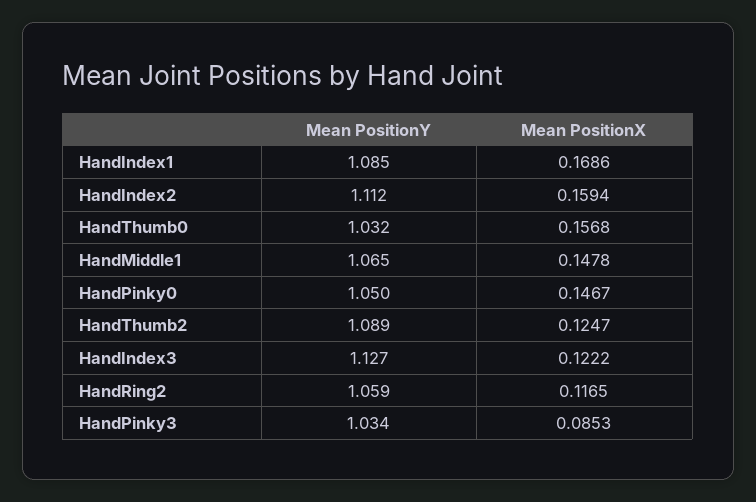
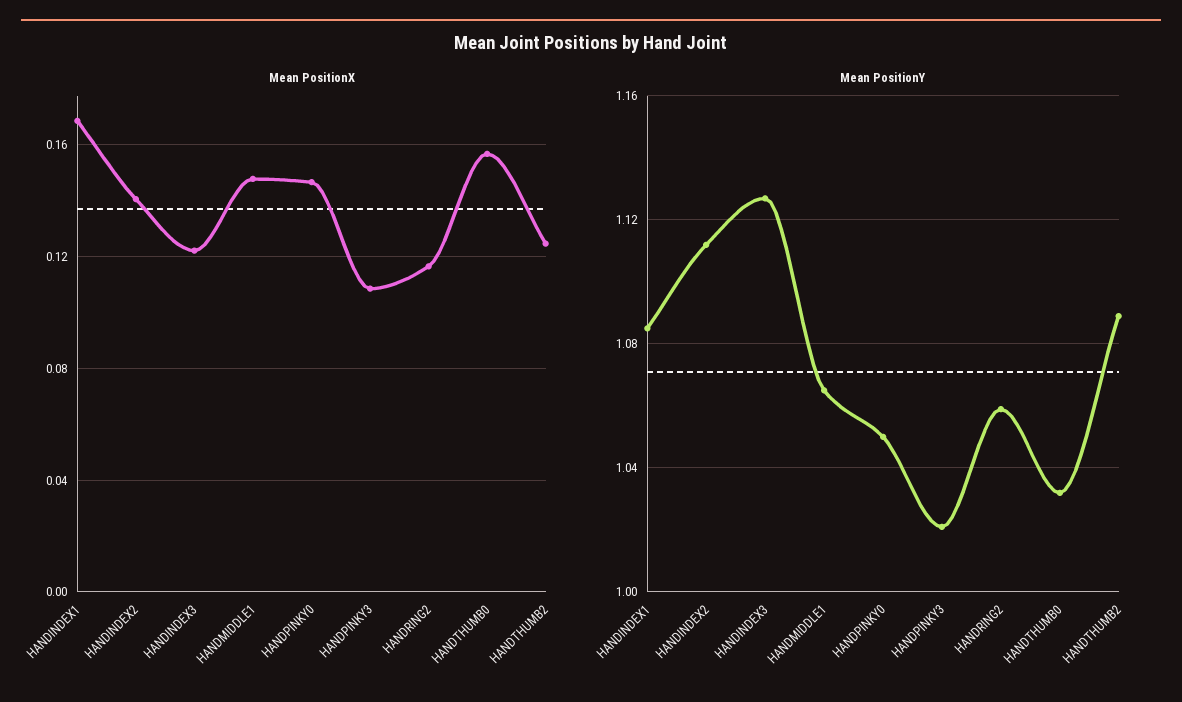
  {
    "Mean PositionY": {
      "HandIndex1": 1.085,
      "HandIndex2": 1.112,
      "HandThumb0": 1.032,
      "HandMiddle1": 1.065,
      "HandPinky0": 1.05,
      "HandThumb2": 1.089,
      "HandIndex3": 1.127,
      "HandRing2": 1.059,
-     "HandPinky3": 1.034
+     "HandPinky3": 1.02
    },
    "Mean PositionX": {
      "HandIndex1": 0.1686,
-     "HandIndex2": 0.1594,
+     "HandIndex2": 0.14,
      "HandThumb0": 0.1568,
      "HandMiddle1": 0.1478,
      "HandPinky0": 0.1467,
      "HandThumb2": 0.1247,
      "HandIndex3": 0.1222,
      "HandRing2": 0.1165,
-     "HandPinky3": 0.0853
+     "HandPinky3": 0.11
    }
  }

